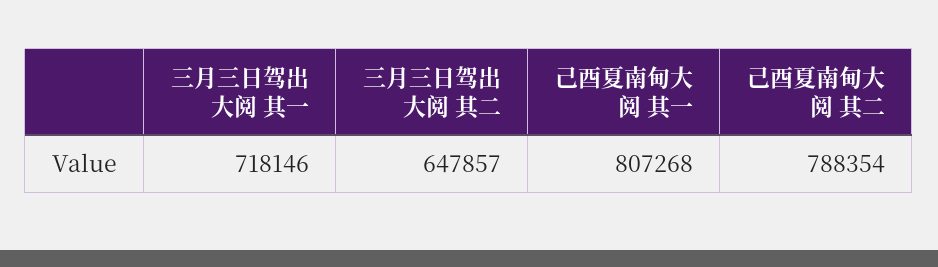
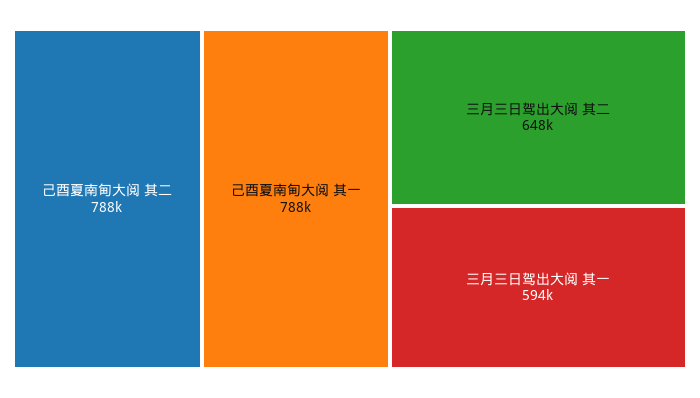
  {
-   "三月三日驾出大阅 其一": 718146,
+   "三月三日驾出大阅 其一": 594000,
    "三月三日驾出大阅 其二": 647857,
-   "己酉夏南甸大阅 其一": 807268,
+   "己酉夏南甸大阅 其一": 788000,
    "己酉夏南甸大阅 其二": 788354
  }

